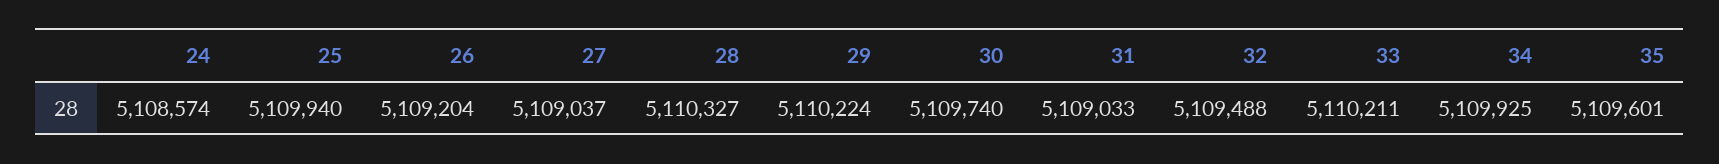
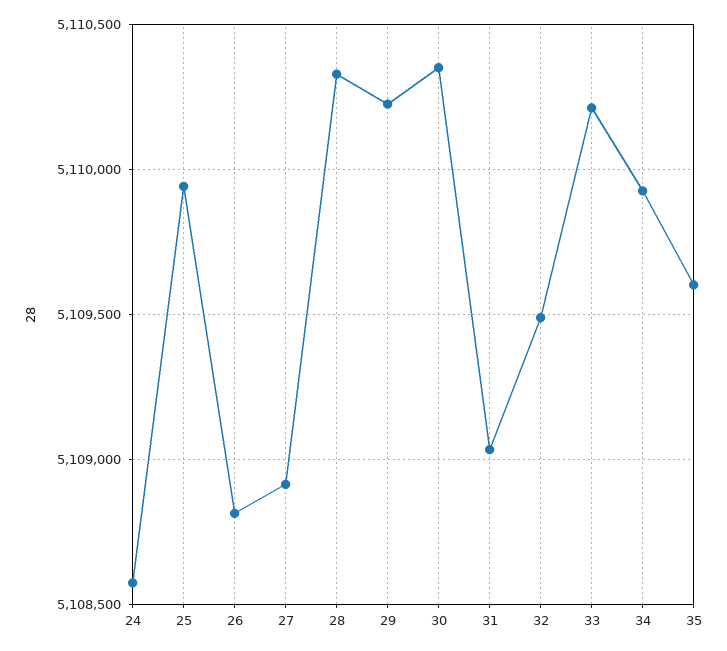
  {
    "24": 5108574,
    "25": 5109940,
-   "26": 5109204,
+   "26": 5108800,
-   "27": 5109037,
+   "27": 5108900,
    "28": 5110327,
    "29": 5110224,
-   "30": 5109740,
+   "30": 5110350,
    "31": 5109033,
    "32": 5109488,
    "33": 5110211,
    "34": 5109925,
    "35": 5109601
  }

